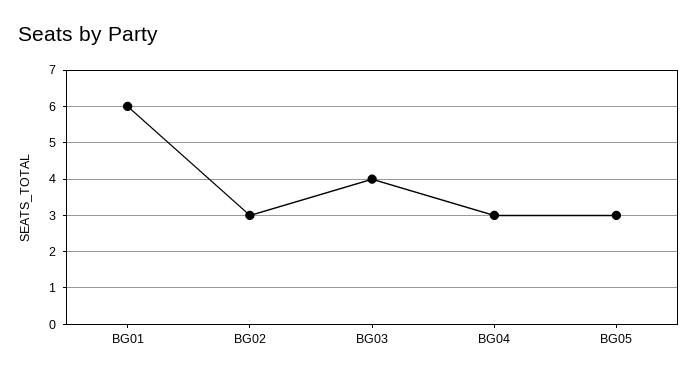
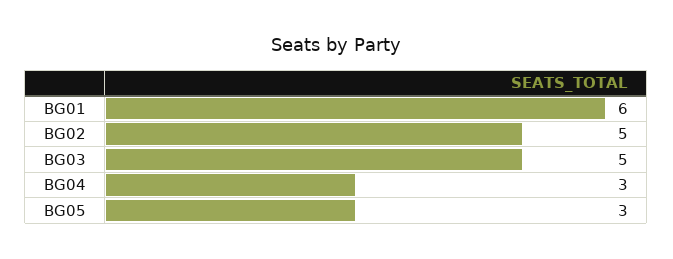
  {
    "BG01": 6,
-   "BG02": 3,
+   "BG02": 5,
-   "BG03": 4,
+   "BG03": 5,
    "BG04": 3,
    "BG05": 3
  }

